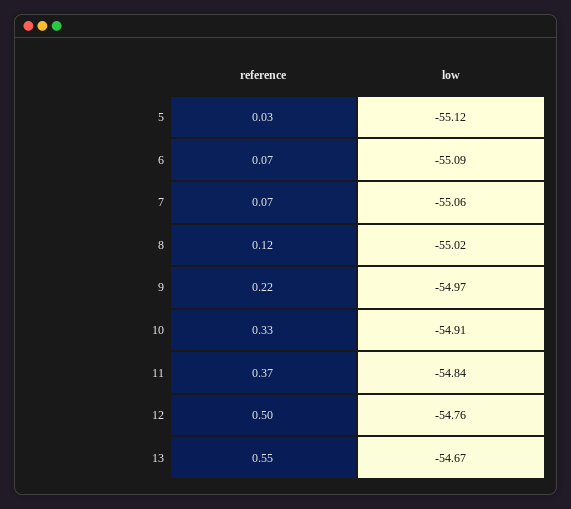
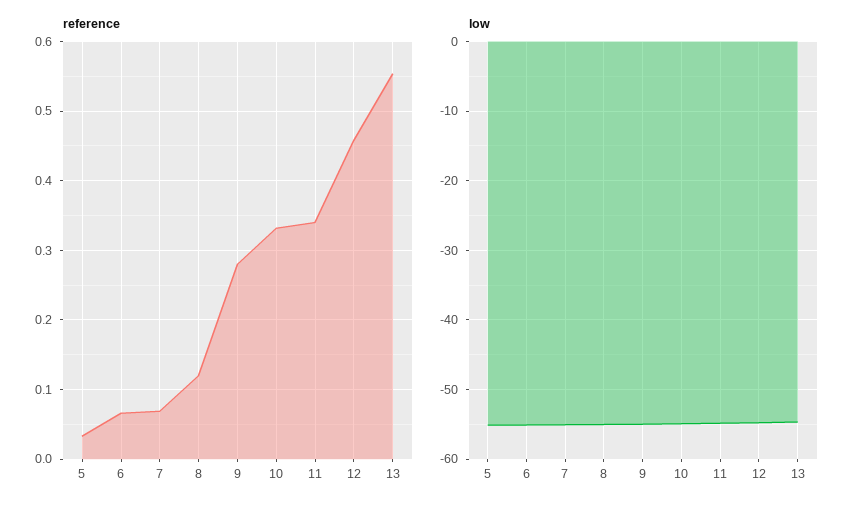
  {
    "reference": {
      "5": 0.03,
      "6": 0.07,
      "7": 0.07,
      "8": 0.12,
-     "9": 0.22,
+     "9": 0.28,
      "10": 0.33,
-     "11": 0.37,
+     "11": 0.34,
-     "12": 0.5,
+     "12": 0.46,
      "13": 0.55
    },
    "low": {
      "5": -55.12,
      "6": -55.09,
      "7": -55.06,
      "8": -55.02,
      "9": -54.97,
      "10": -54.91,
      "11": -54.84,
      "12": -54.76,
      "13": -54.67
    }
  }

